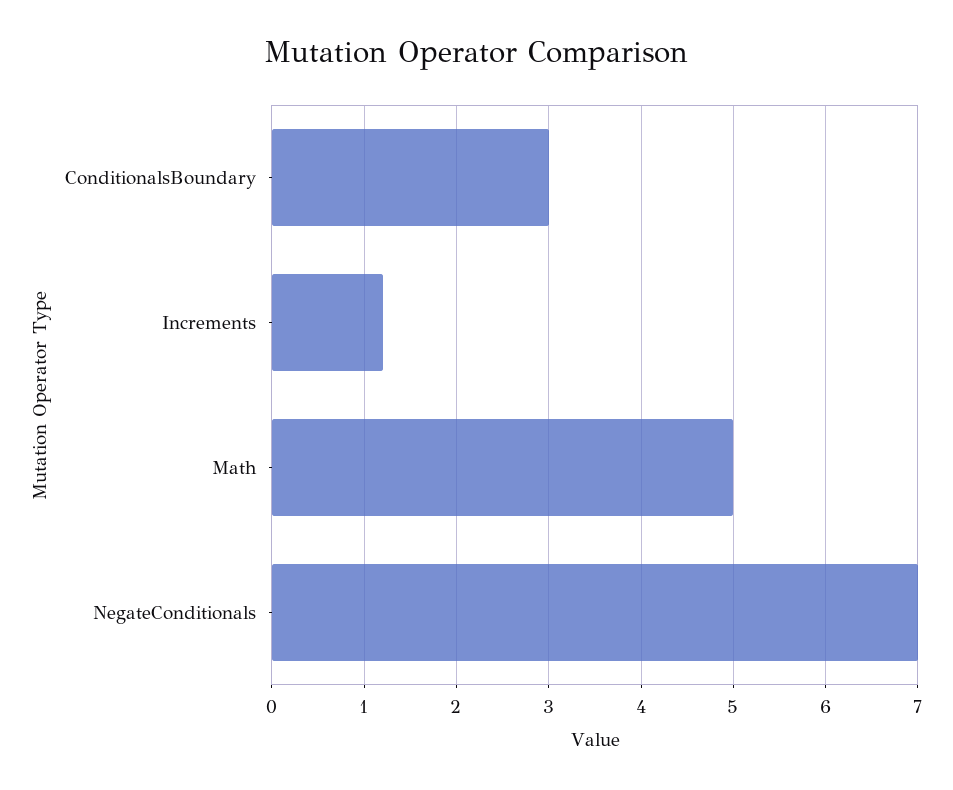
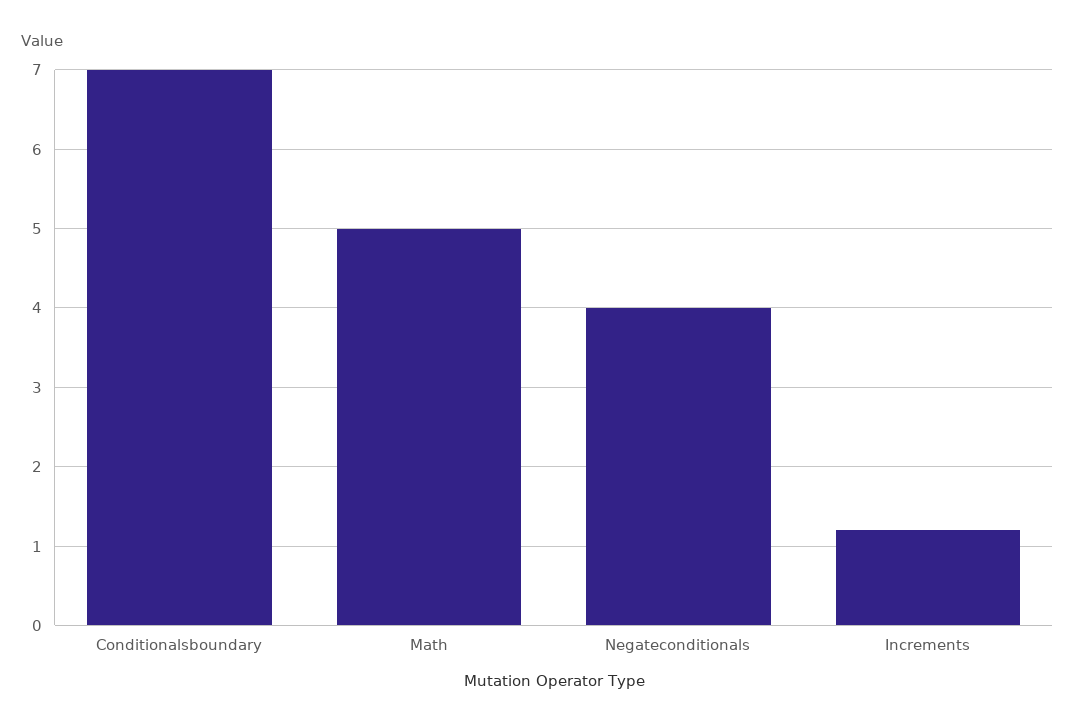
  {
-   "ConditionalsBoundary": 3,
+   "ConditionalsBoundary": 7,
    "Increments": 1.2,
    "Math": 5,
-   "NegateConditionals": 7
+   "NegateConditionals": 4
  }

